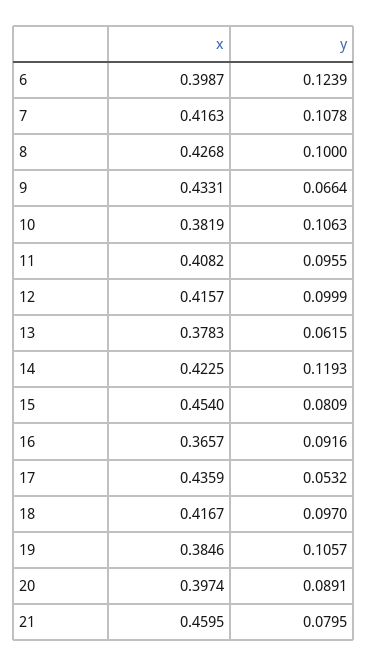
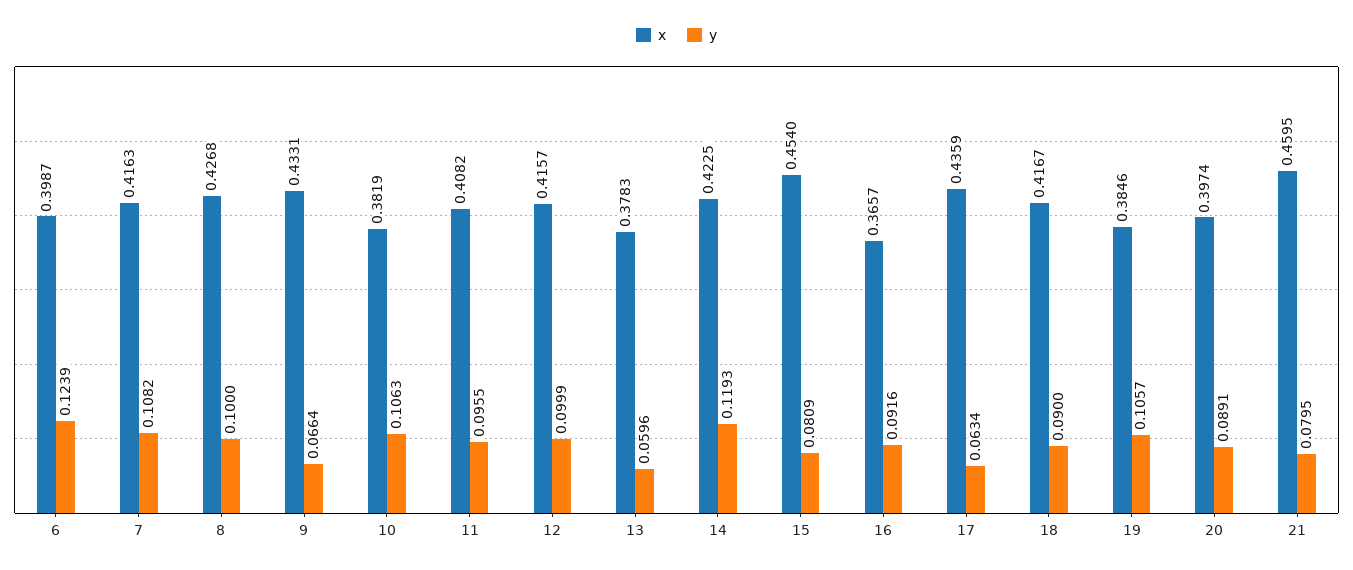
  {
    "x": {
      "6": 0.3987,
      "7": 0.4163,
      "8": 0.4268,
      "9": 0.4331,
      "10": 0.3819,
      "11": 0.4082,
      "12": 0.4157,
      "13": 0.3783,
      "14": 0.4225,
      "15": 0.454,
      "16": 0.3657,
      "17": 0.4359,
      "18": 0.4167,
      "19": 0.3846,
      "20": 0.3974,
      "21": 0.4595
    },
    "y": {
      "6": 0.1239,
-     "7": 0.1078,
+     "7": 0.1082,
      "8": 0.1,
      "9": 0.0664,
      "10": 0.1063,
      "11": 0.0955,
      "12": 0.0999,
-     "13": 0.0615,
+     "13": 0.0596,
      "14": 0.1193,
      "15": 0.0809,
      "16": 0.0916,
-     "17": 0.0532,
+     "17": 0.0634,
-     "18": 0.097,
+     "18": 0.09,
      "19": 0.1057,
      "20": 0.0891,
      "21": 0.0795
    }
  }

